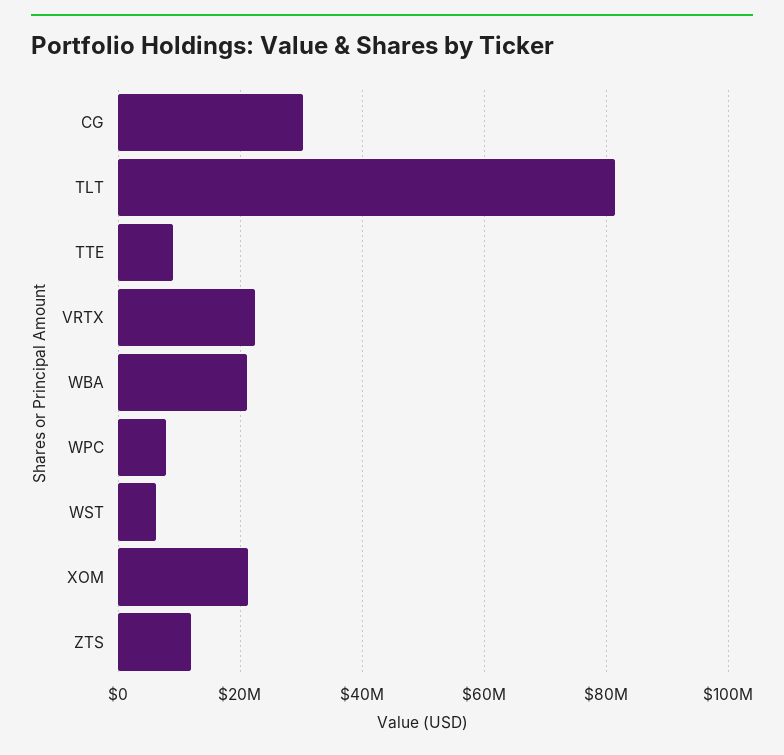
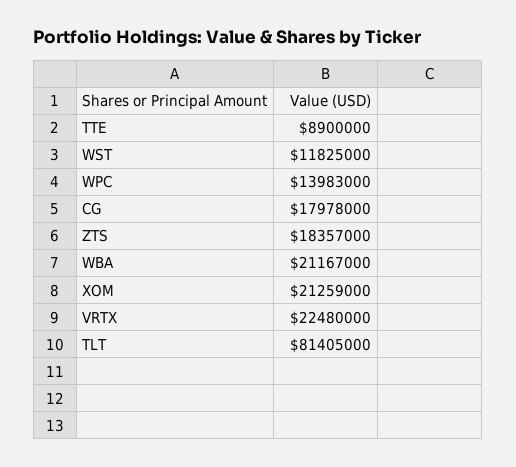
  {
-   "CG": 30000000,
+   "CG": 17978000,
    "TLT": 81405000,
    "TTE": 8900000,
    "VRTX": 22480000,
    "WBA": 21167000,
-   "WPC": 8000000,
+   "WPC": 13983000,
-   "WST": 6000000,
+   "WST": 11825000,
    "XOM": 21259000,
-   "ZTS": 12000000
+   "ZTS": 18357000
  }

